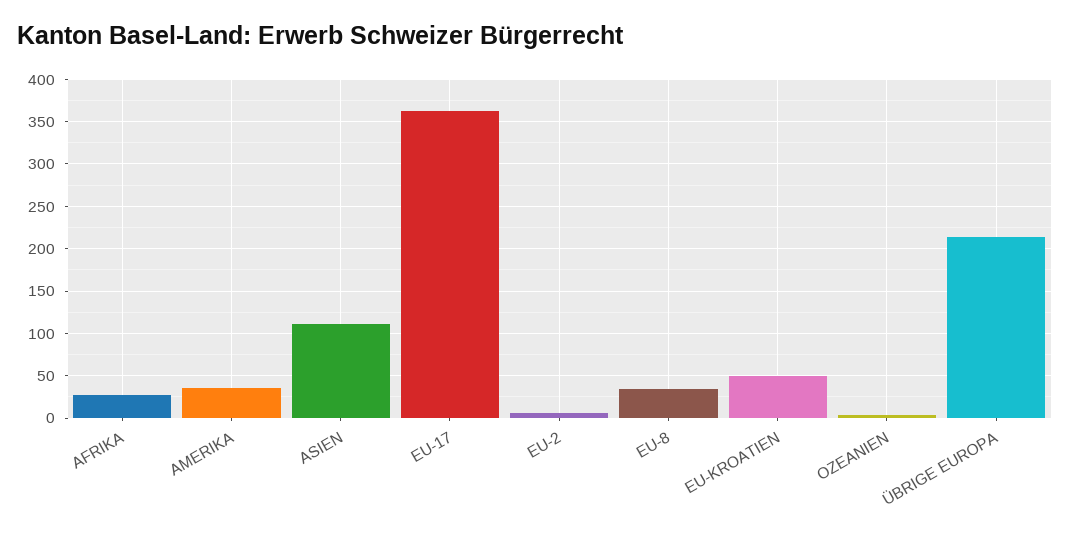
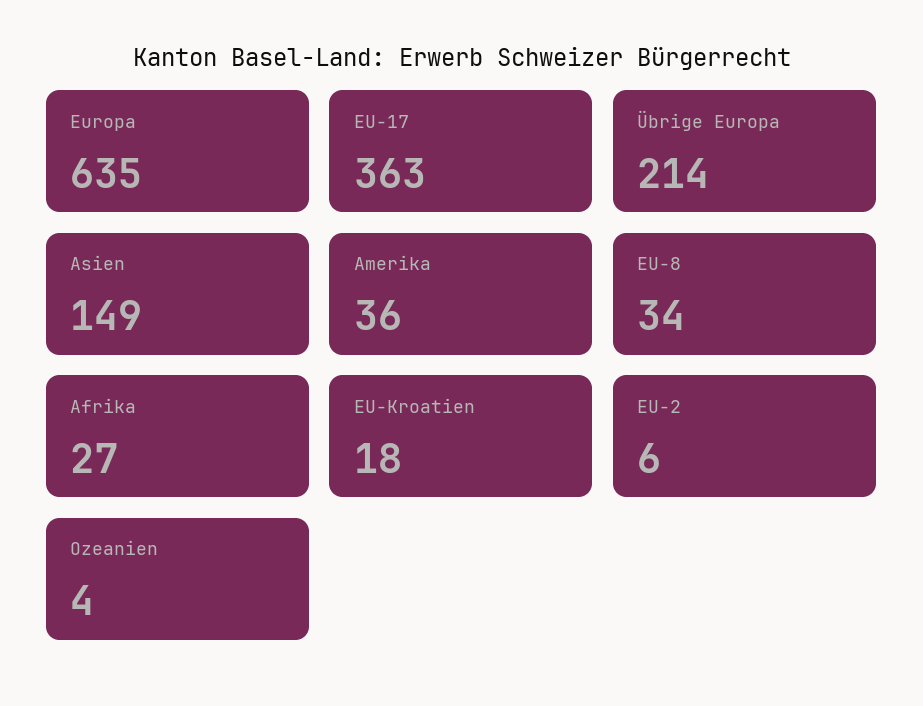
  {
    "AFRIKA": 27,
    "AMERIKA": 36,
-   "ASIEN": 110,
+   "ASIEN": 149,
    "EU-17": 363,
    "EU-2": 6,
    "EU-8": 34,
-   "EU-KROATIEN": 50,
+   "EU-KROATIEN": 18,
    "OZEANIEN": 4,
-   "ÜBRIGE EUROPA": 214
+   "ÜBRIGE EUROPA": 214,
+   "Europa": 635
  }

